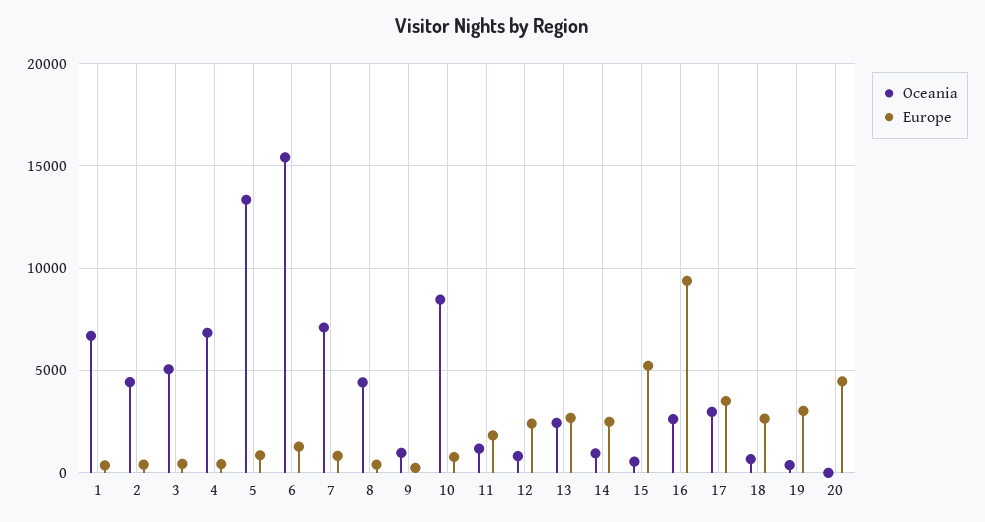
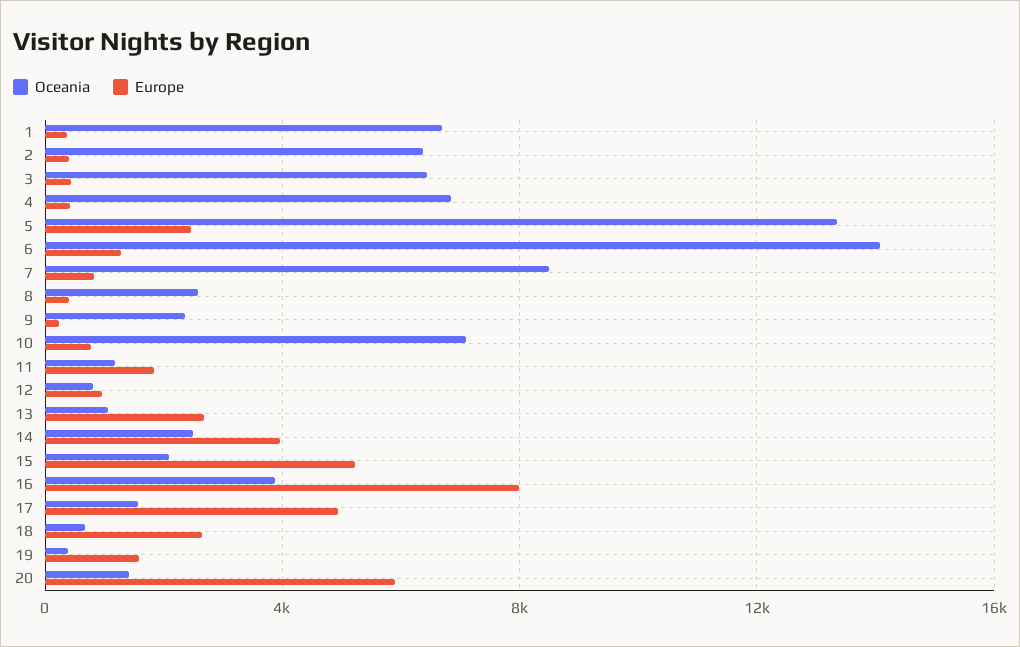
  {
    "Oceania": {
      "1": 6500,
-     "2": 4500,
+     "2": 6500,
-     "3": 5000,
+     "3": 6500,
      "4": 7000,
      "5": 13500,
-     "6": 15500,
+     "6": 14000,
-     "7": 7000,
+     "7": 8500,
-     "8": 4500,
+     "8": 2500,
-     "9": 1000,
+     "9": 2500,
-     "10": 8500,
+     "10": 7000,
      "11": 1000,
      "12": 1000,
-     "13": 2500,
+     "13": 1000,
-     "14": 1000,
+     "14": 2500,
-     "15": 500,
+     "15": 2000,
-     "16": 2500,
+     "16": 4000,
-     "17": 3000,
+     "17": 1500,
      "18": 500,
      "19": 500,
-     "20": 0
+     "20": 1500
    },
    "Europe": {
      "1": 500,
      "2": 500,
      "3": 500,
      "4": 500,
-     "5": 1000,
+     "5": 2500,
      "6": 1500,
      "7": 1000,
      "8": 500,
      "9": 0,
      "10": 1000,
      "11": 2000,
-     "12": 2500,
+     "12": 1000,
      "13": 2500,
-     "14": 2500,
+     "14": 4000,
      "15": 5000,
-     "16": 9500,
+     "16": 8000,
-     "17": 3500,
+     "17": 5000,
      "18": 2500,
-     "19": 3000,
+     "19": 1500,
-     "20": 4500
+     "20": 6000
    }
  }

